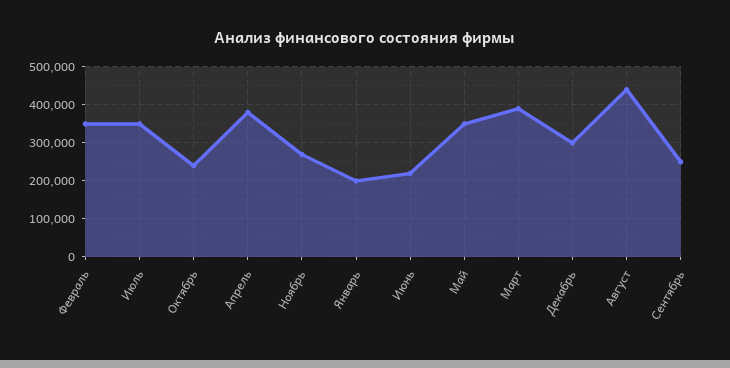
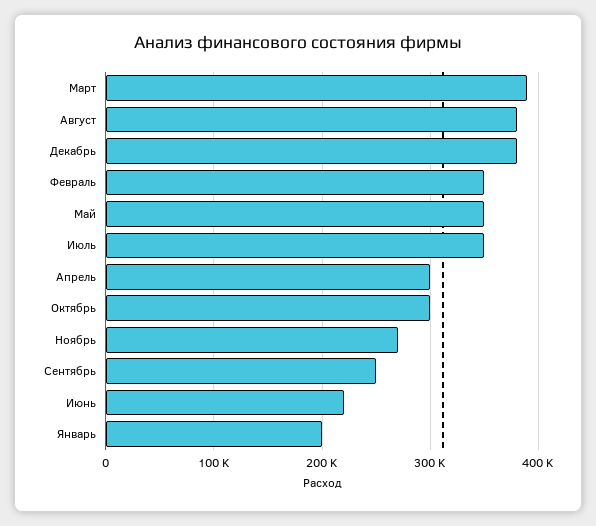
  {
    "Февраль": 350000,
    "Июль": 350000,
-   "Октябрь": 240000,
+   "Октябрь": 300000,
-   "Апрель": 380000,
+   "Апрель": 300000,
    "Ноябрь": 270000,
    "Январь": 200000,
    "Июнь": 220000,
    "Май": 350000,
    "Март": 390000,
-   "Декабрь": 300000,
+   "Декабрь": 380000,
-   "Август": 440000,
+   "Август": 380000,
    "Сентябрь": 250000
  }

